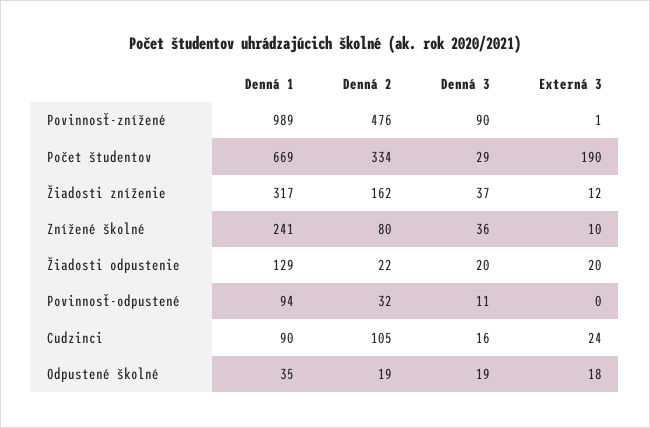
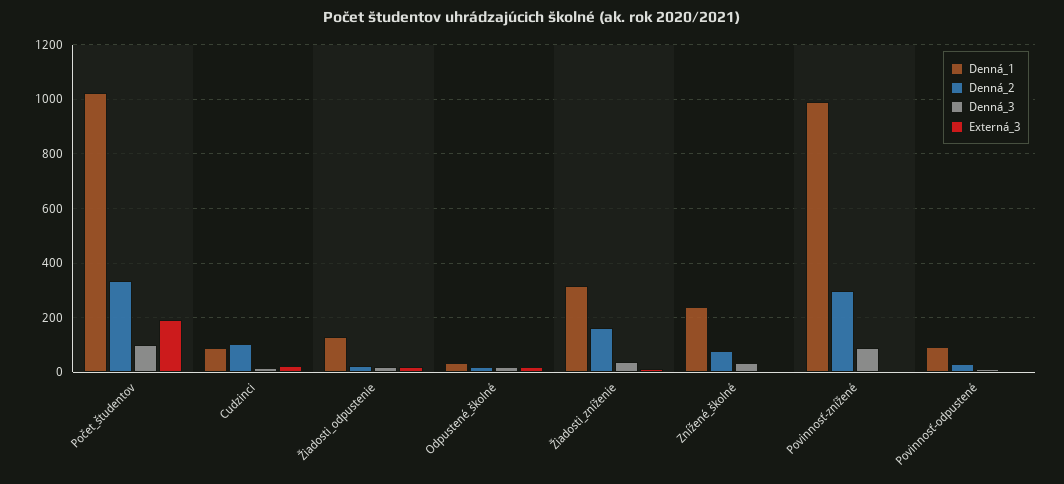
  {
    "Denná 1": {
      "Povinnosť-znížené": 989,
-     "Počet študentov": 669,
+     "Počet študentov": 1025,
      "Žiadosti zníženie": 317,
      "Znížené školné": 241,
      "Žiadosti odpustenie": 129,
      "Povinnosť-odpustené": 94,
      "Cudzinci": 90,
      "Odpustené školné": 35
    },
    "Denná 2": {
-     "Povinnosť-znížené": 476,
+     "Povinnosť-znížené": 300,
      "Počet študentov": 334,
      "Žiadosti zníženie": 162,
      "Znížené školné": 80,
      "Žiadosti odpustenie": 22,
      "Povinnosť-odpustené": 32,
      "Cudzinci": 105,
      "Odpustené školné": 19
    },
    "Denná 3": {
      "Povinnosť-znížené": 90,
-     "Počet študentov": 29,
+     "Počet študentov": 100,
      "Žiadosti zníženie": 37,
      "Znížené školné": 36,
      "Žiadosti odpustenie": 20,
      "Povinnosť-odpustené": 11,
      "Cudzinci": 16,
      "Odpustené školné": 19
    },
    "Externá 3": {
      "Povinnosť-znížené": 1,
      "Počet študentov": 190,
      "Žiadosti zníženie": 12,
      "Znížené školné": 10,
      "Žiadosti odpustenie": 20,
      "Povinnosť-odpustené": 0,
      "Cudzinci": 24,
      "Odpustené školné": 18
    }
  }

